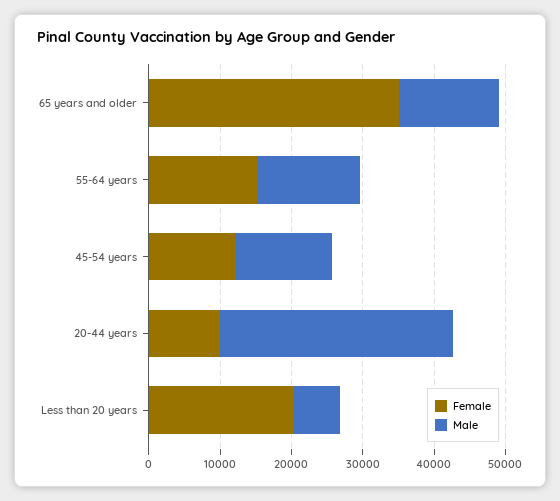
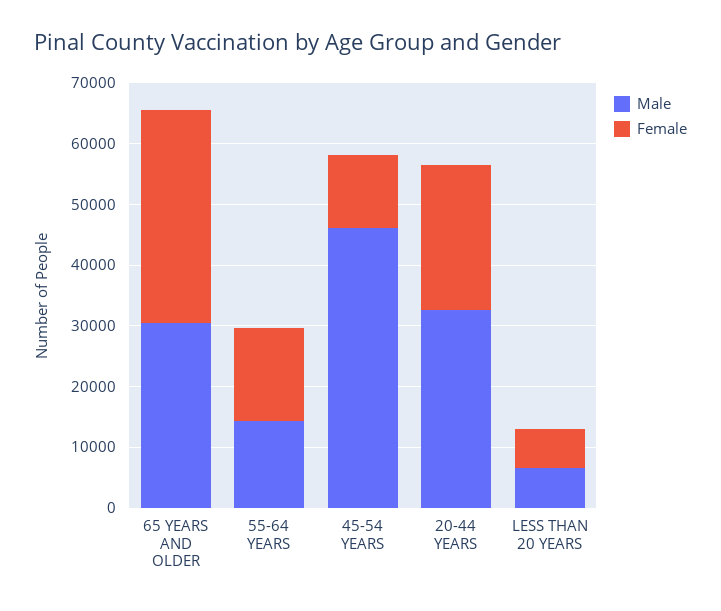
  {
    "Female": {
      "65 years and older": 36000,
      "55-64 years": 16000,
      "45-54 years": 12000,
-     "20-44 years": 10000,
+     "20-44 years": 24000,
-     "Less than 20 years": 20000
+     "Less than 20 years": 6000
    },
    "Male": {
-     "65 years and older": 14000,
+     "65 years and older": 30000,
      "55-64 years": 14000,
-     "45-54 years": 14000,
+     "45-54 years": 46000,
      "20-44 years": 32000,
      "Less than 20 years": 6000
    }
  }

